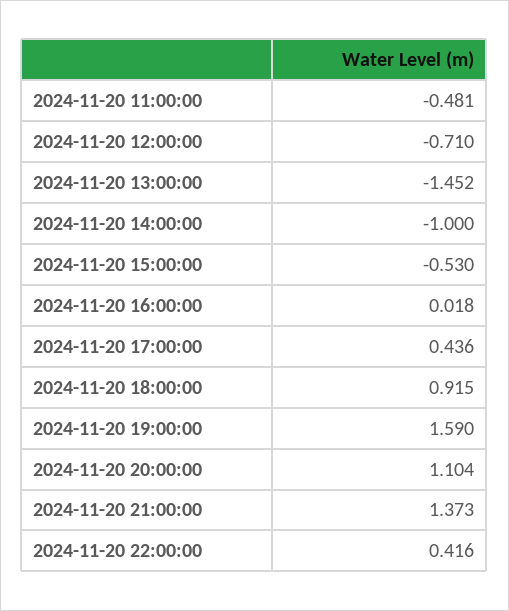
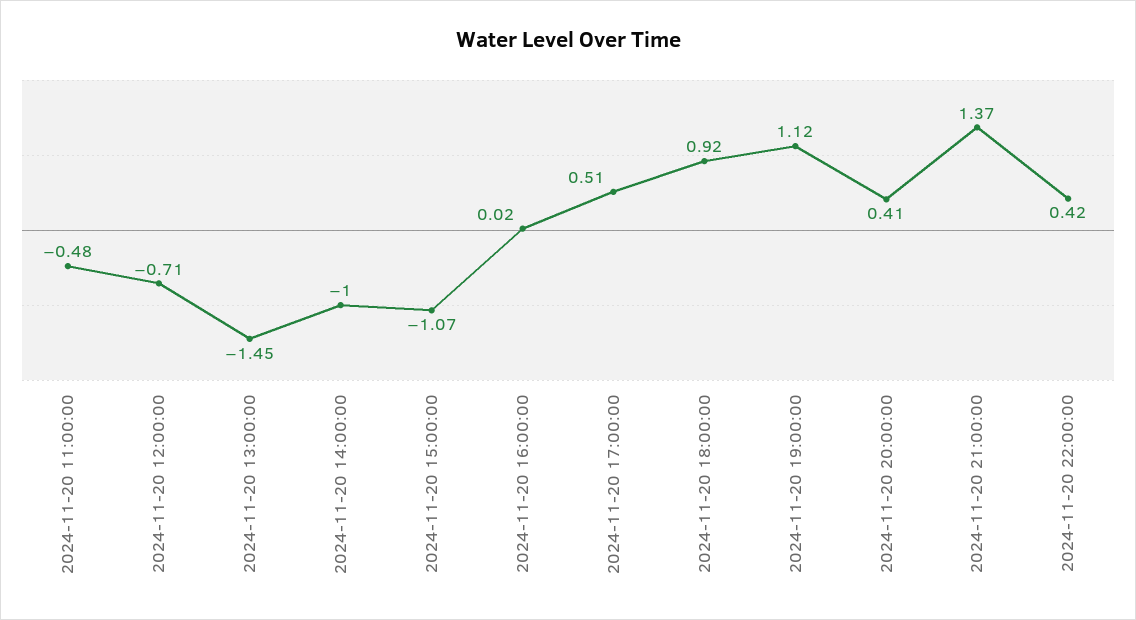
  {
    "2024-11-20 11:00:00": -0.481,
    "2024-11-20 12:00:00": -0.71,
    "2024-11-20 13:00:00": -1.452,
    "2024-11-20 14:00:00": -1,
-   "2024-11-20 15:00:00": -0.53,
+   "2024-11-20 15:00:00": -1.07,
    "2024-11-20 16:00:00": 0.018,
-   "2024-11-20 17:00:00": 0.436,
+   "2024-11-20 17:00:00": 0.51,
    "2024-11-20 18:00:00": 0.915,
-   "2024-11-20 19:00:00": 1.59,
+   "2024-11-20 19:00:00": 1.12,
-   "2024-11-20 20:00:00": 1.104,
+   "2024-11-20 20:00:00": 0.41,
    "2024-11-20 21:00:00": 1.373,
    "2024-11-20 22:00:00": 0.416
  }

